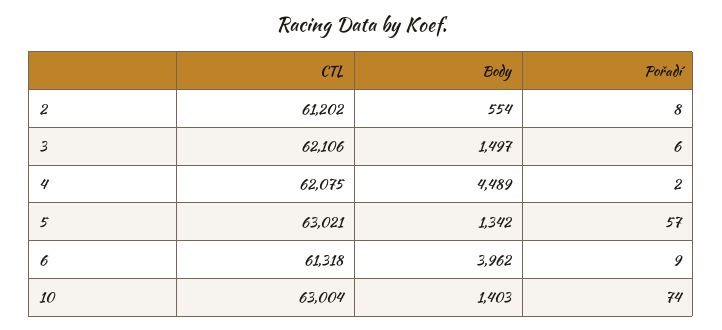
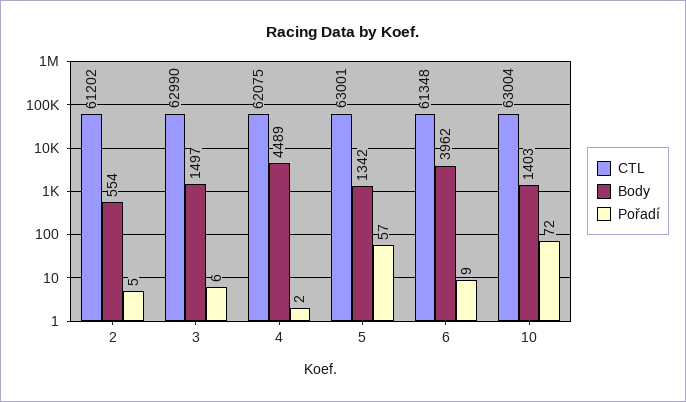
  {
    "CTL": {
      "2": 61202,
-     "3": 62106,
+     "3": 62990,
      "4": 62075,
-     "5": 63021,
+     "5": 63001,
-     "6": 61318,
+     "6": 61348,
      "10": 63004
    },
    "Body": {
      "2": 554,
      "3": 1497,
      "4": 4489,
      "5": 1342,
      "6": 3962,
      "10": 1403
    },
    "Pořadí": {
-     "2": 8,
+     "2": 5,
      "3": 6,
      "4": 2,
      "5": 57,
      "6": 9,
-     "10": 74
+     "10": 72
    }
  }

